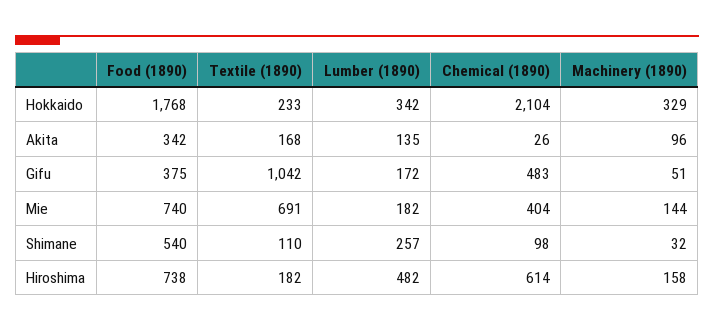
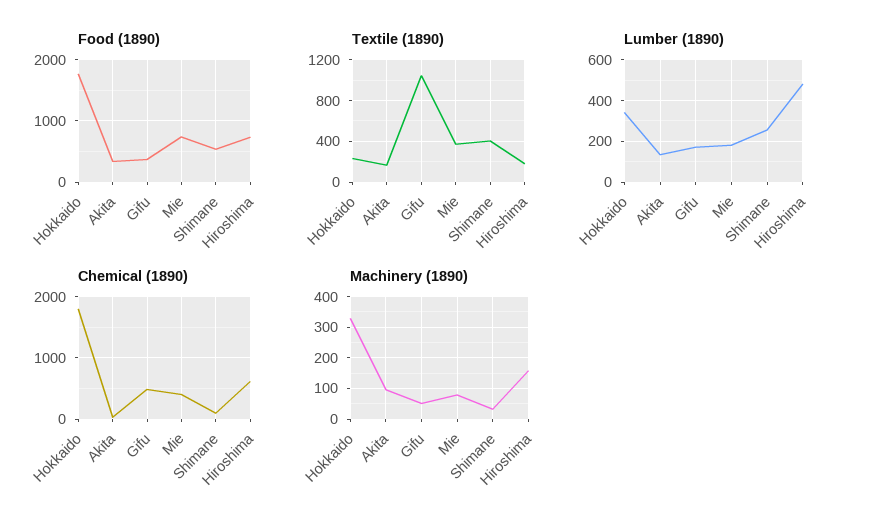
  {
    "Food (1890)": {
      "Hokkaido": 1768,
      "Akita": 342,
      "Gifu": 375,
      "Mie": 740,
      "Shimane": 540,
      "Hiroshima": 738
    },
    "Textile (1890)": {
      "Hokkaido": 233,
      "Akita": 168,
      "Gifu": 1042,
-     "Mie": 691,
+     "Mie": 400,
-     "Shimane": 110,
+     "Shimane": 400,
      "Hiroshima": 182
    },
    "Lumber (1890)": {
      "Hokkaido": 342,
      "Akita": 135,
      "Gifu": 172,
      "Mie": 182,
      "Shimane": 257,
      "Hiroshima": 482
    },
    "Chemical (1890)": {
-     "Hokkaido": 2104,
+     "Hokkaido": 1800,
      "Akita": 26,
      "Gifu": 483,
      "Mie": 404,
      "Shimane": 98,
      "Hiroshima": 614
    },
    "Machinery (1890)": {
      "Hokkaido": 329,
      "Akita": 96,
      "Gifu": 51,
-     "Mie": 144,
+     "Mie": 80,
      "Shimane": 32,
      "Hiroshima": 158
    }
  }

